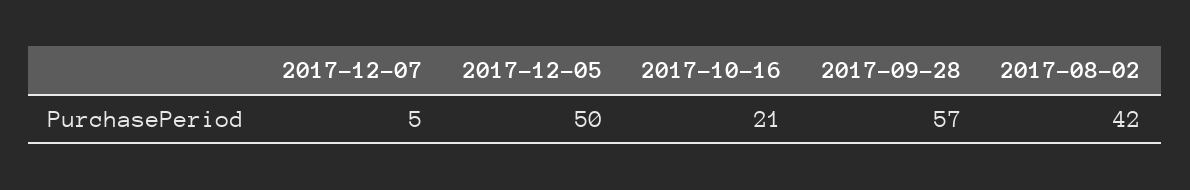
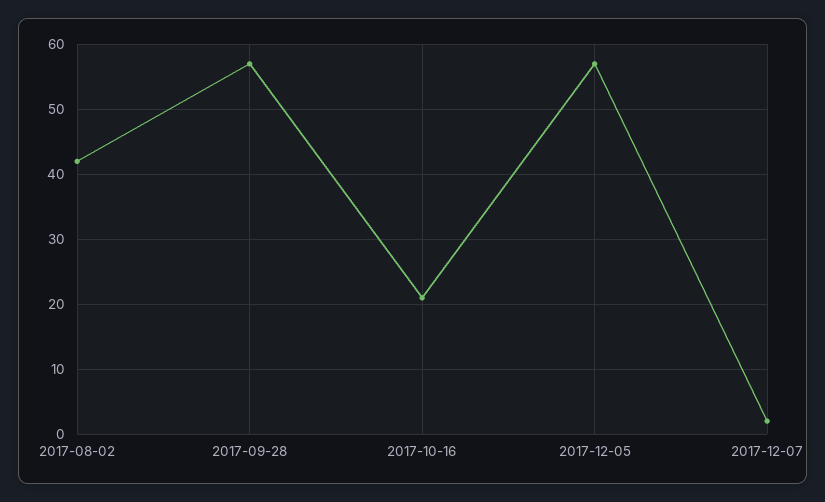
  {
-   "2017-12-07": 5,
+   "2017-12-07": 2,
-   "2017-12-05": 50,
+   "2017-12-05": 57,
    "2017-10-16": 21,
    "2017-09-28": 57,
    "2017-08-02": 42
  }

